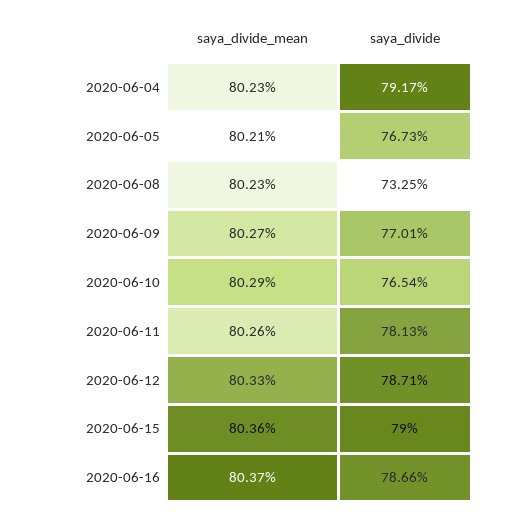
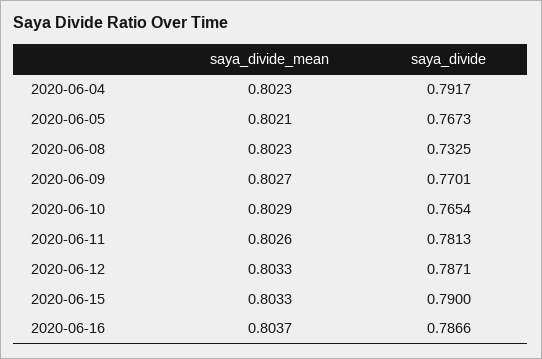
  {
    "saya_divide_mean": {
      "2020-06-04": 0.8023,
      "2020-06-05": 0.8021,
      "2020-06-08": 0.8023,
      "2020-06-09": 0.8027,
      "2020-06-10": 0.8029,
      "2020-06-11": 0.8026,
      "2020-06-12": 0.8033,
-     "2020-06-15": 0.8036,
+     "2020-06-15": 0.8033,
      "2020-06-16": 0.8037
    },
    "saya_divide": {
      "2020-06-04": 0.7917,
      "2020-06-05": 0.7673,
      "2020-06-08": 0.7325,
      "2020-06-09": 0.7701,
      "2020-06-10": 0.7654,
      "2020-06-11": 0.7813,
      "2020-06-12": 0.7871,
      "2020-06-15": 0.79,
      "2020-06-16": 0.7866
    }
  }

